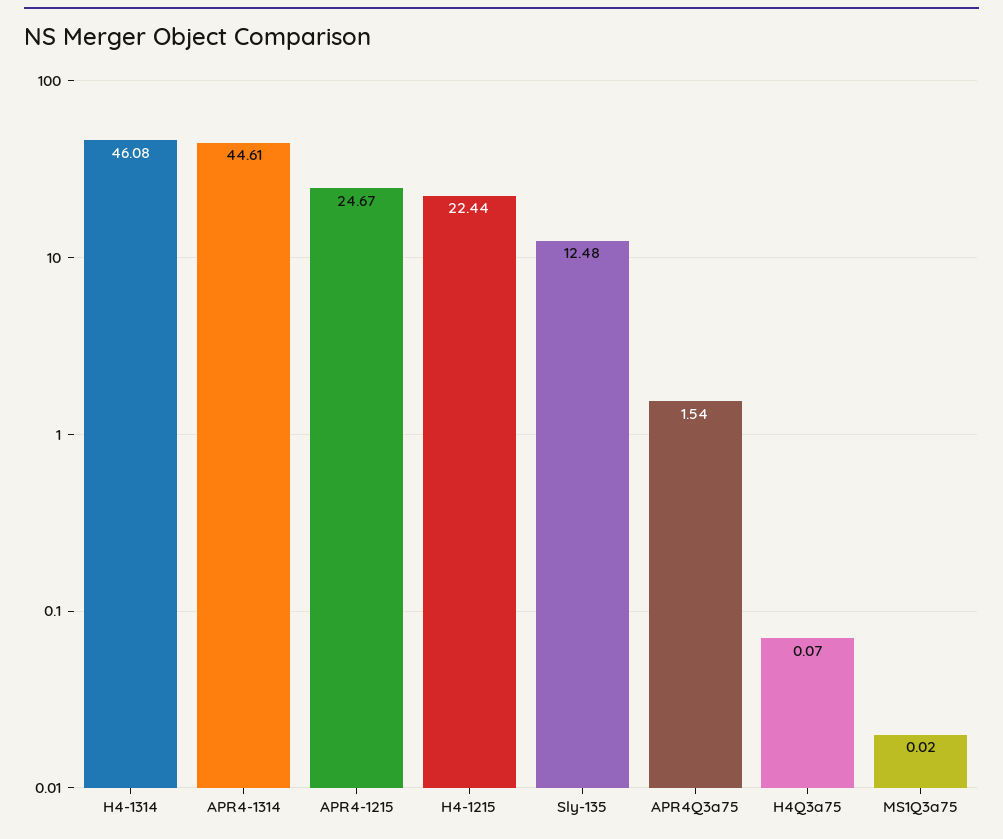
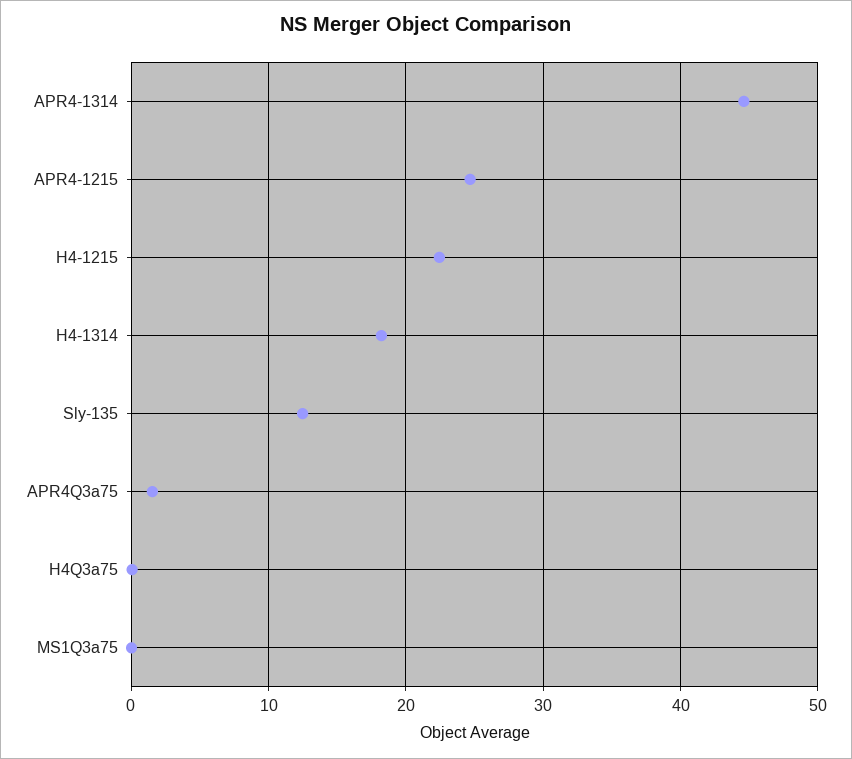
  {
-   "H4-1314": 46.08,
+   "H4-1314": 18,
    "APR4-1314": 44.61,
    "APR4-1215": 24.67,
    "H4-1215": 22.44,
    "Sly-135": 12.48,
    "APR4Q3a75": 1.54,
    "H4Q3a75": 0.07,
    "MS1Q3a75": 0.02
  }

